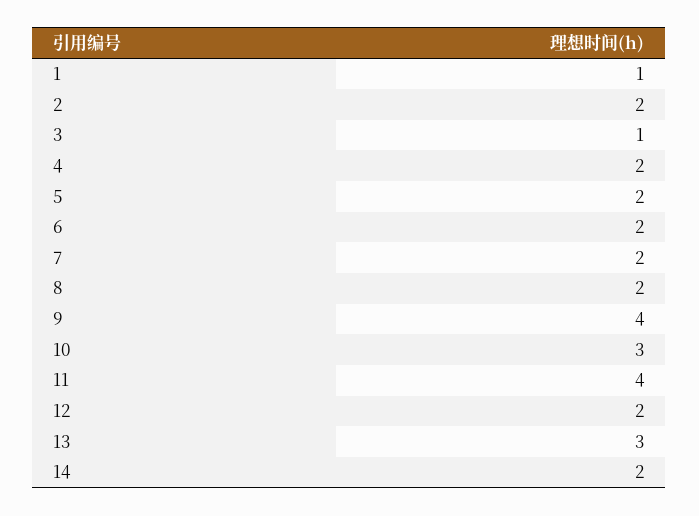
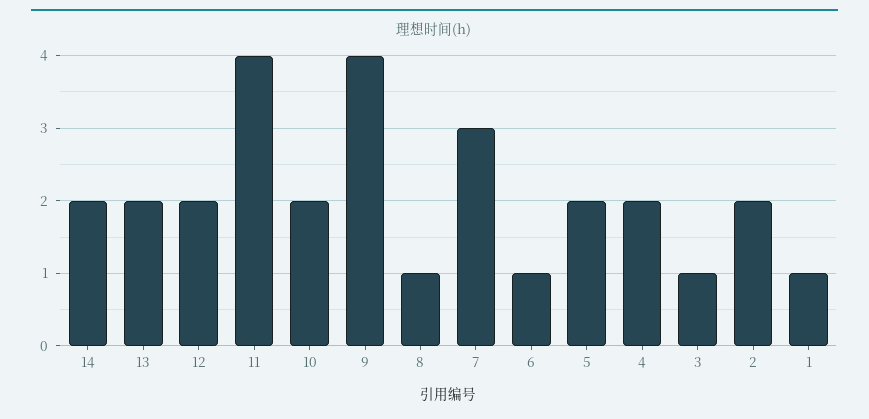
  {
    "1": 1,
    "2": 2,
    "3": 1,
    "4": 2,
    "5": 2,
-   "6": 2,
+   "6": 1,
-   "7": 2,
+   "7": 3,
-   "8": 2,
+   "8": 1,
    "9": 4,
-   "10": 3,
+   "10": 2,
    "11": 4,
    "12": 2,
-   "13": 3,
+   "13": 2,
    "14": 2
  }

